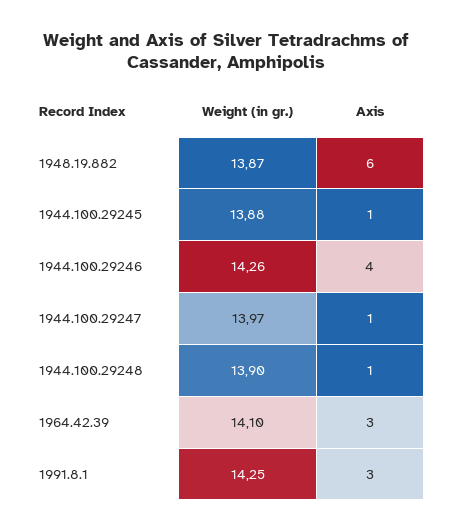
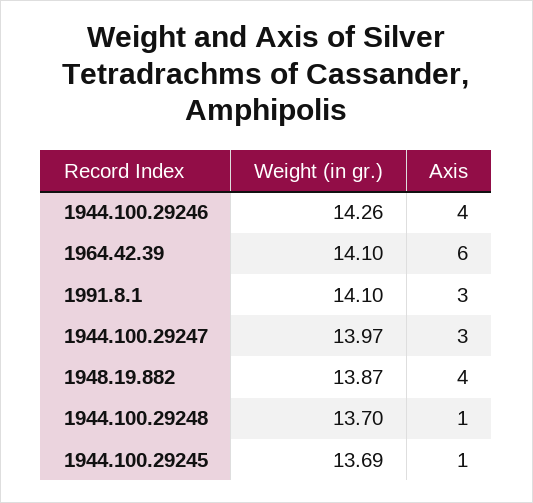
  {
    "Weight (in gr.)": {
      "1948.19.882": 13.87,
-     "1944.100.29245": 13.88,
+     "1944.100.29245": 13.69,
      "1944.100.29246": 14.26,
      "1944.100.29247": 13.97,
-     "1944.100.29248": 13.9,
+     "1944.100.29248": 13.7,
      "1964.42.39": 14.1,
-     "1991.8.1": 14.25
+     "1991.8.1": 14.1
    },
    "Axis": {
-     "1948.19.882": 6,
+     "1948.19.882": 4,
      "1944.100.29245": 1,
      "1944.100.29246": 4,
-     "1944.100.29247": 1,
+     "1944.100.29247": 3,
      "1944.100.29248": 1,
-     "1964.42.39": 3,
+     "1964.42.39": 6,
      "1991.8.1": 3
    }
  }

